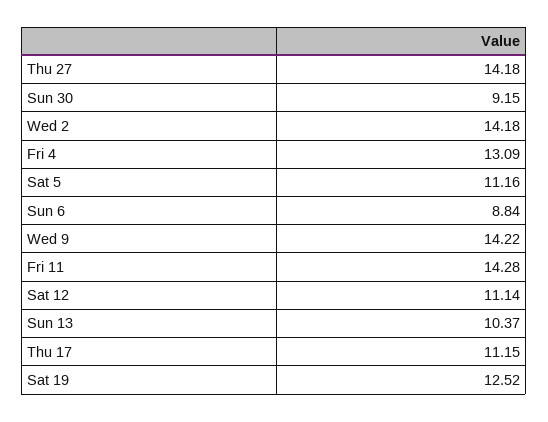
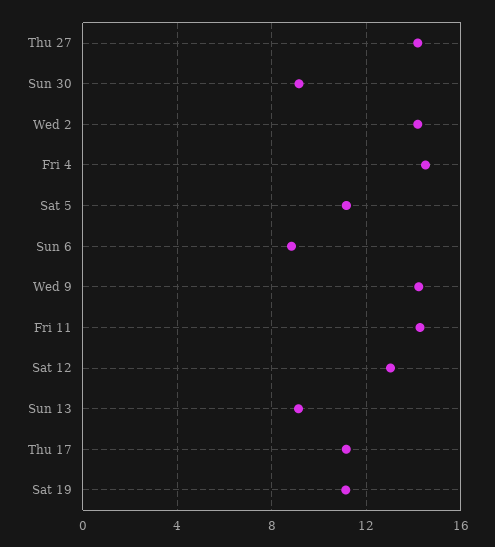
  {
    "Thu 27": 14.18,
    "Sun 30": 9.15,
    "Wed 2": 14.18,
-   "Fri 4": 13.09,
+   "Fri 4": 14.5,
    "Sat 5": 11.16,
    "Sun 6": 8.84,
    "Wed 9": 14.22,
    "Fri 11": 14.28,
-   "Sat 12": 11.14,
+   "Sat 12": 13,
-   "Sun 13": 10.37,
+   "Sun 13": 9,
    "Thu 17": 11.15,
-   "Sat 19": 12.52
+   "Sat 19": 11
  }

